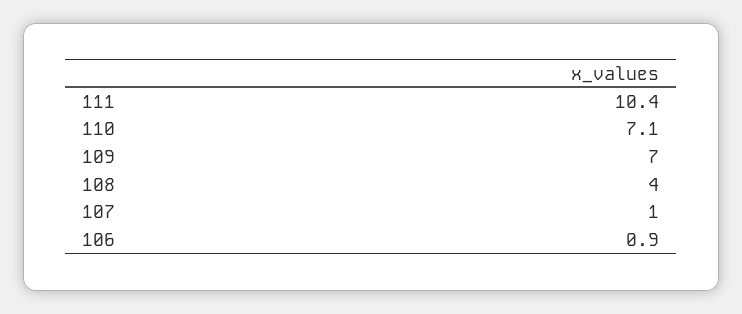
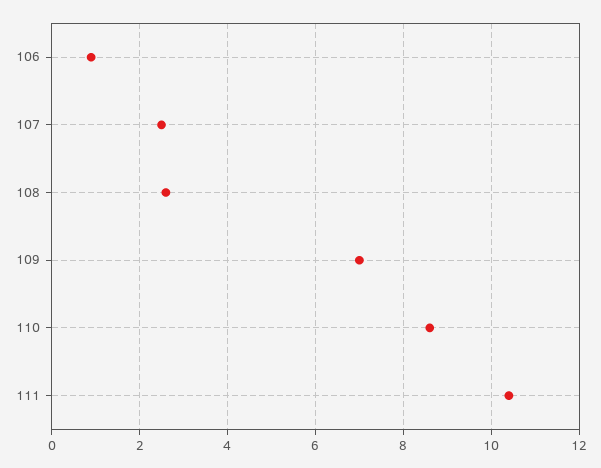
  {
    "111": 10.4,
-   "110": 7.1,
+   "110": 8.5,
    "109": 7,
-   "108": 4,
+   "108": 2.5,
-   "107": 1,
+   "107": 2.5,
    "106": 0.9
  }

